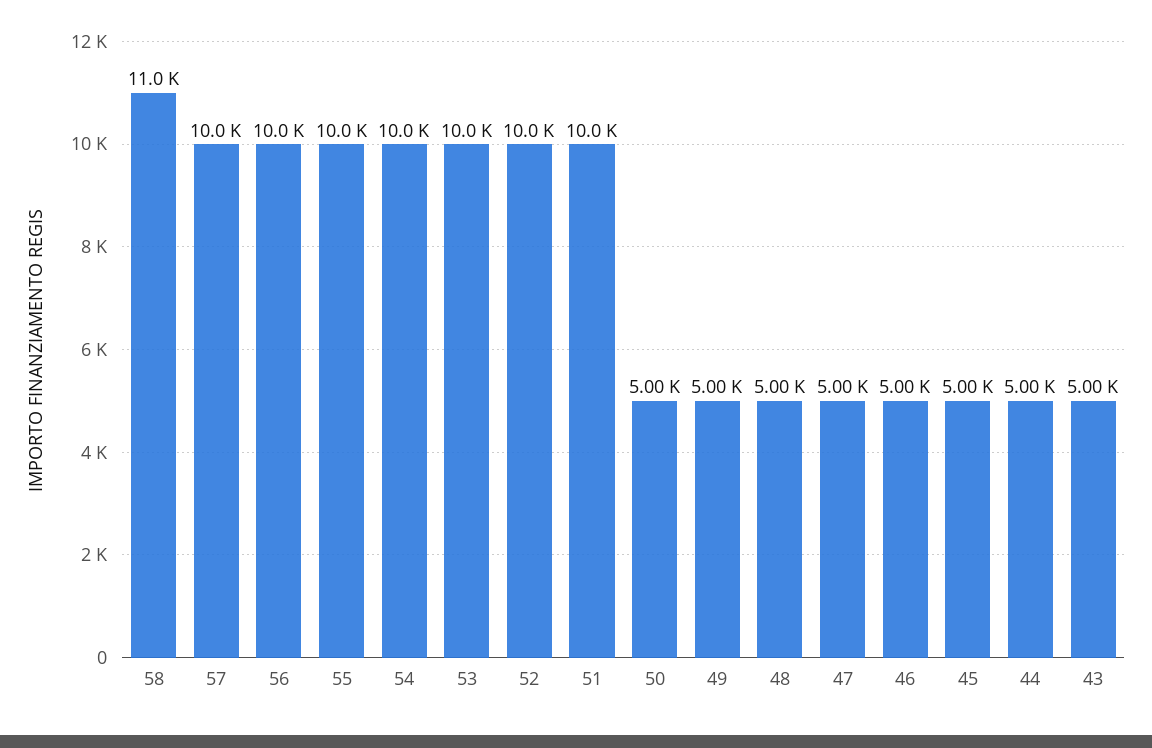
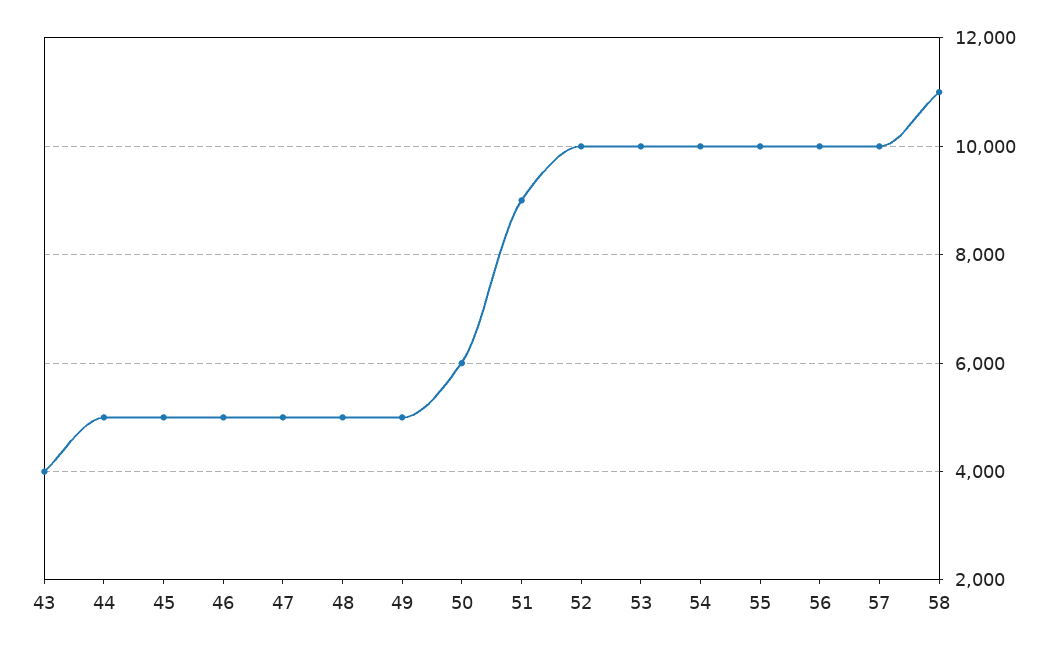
  {
    "58": 11000,
    "57": 10000,
    "56": 10000,
    "55": 10000,
    "54": 10000,
    "53": 10000,
    "52": 10000,
-   "51": 10000,
+   "51": 9000,
-   "50": 5000,
+   "50": 6000,
    "49": 5000,
    "48": 5000,
    "47": 5000,
    "46": 5000,
    "45": 5000,
    "44": 5000,
-   "43": 5000
+   "43": 4000
  }

